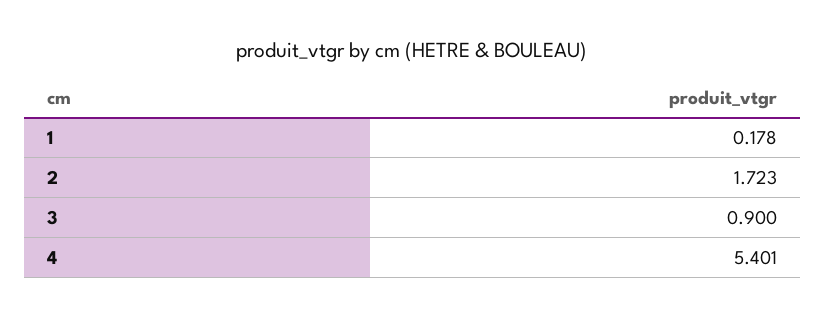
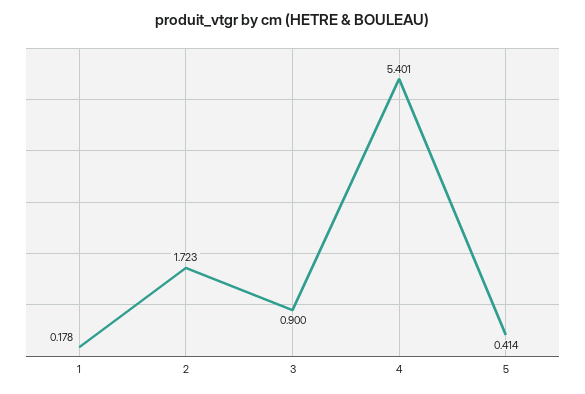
  {
    "1": 0.178,
    "2": 1.723,
    "3": 0.9,
-   "4": 5.401
+   "4": 5.401,
+   "5": 0.414
  }

